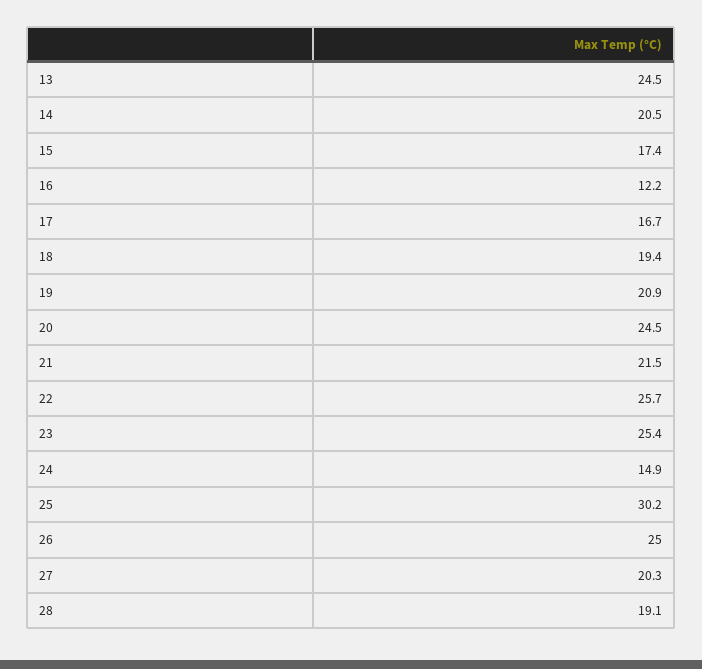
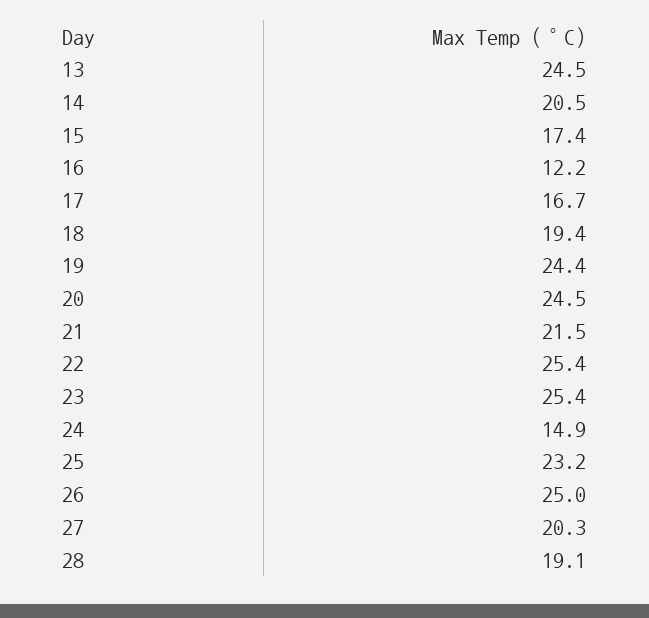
  {
    "13": 24.5,
    "14": 20.5,
    "15": 17.4,
    "16": 12.2,
    "17": 16.7,
    "18": 19.4,
-   "19": 20.9,
+   "19": 24.4,
    "20": 24.5,
    "21": 21.5,
-   "22": 25.7,
+   "22": 25.4,
    "23": 25.4,
    "24": 14.9,
-   "25": 30.2,
+   "25": 23.2,
    "26": 25,
    "27": 20.3,
    "28": 19.1
  }

